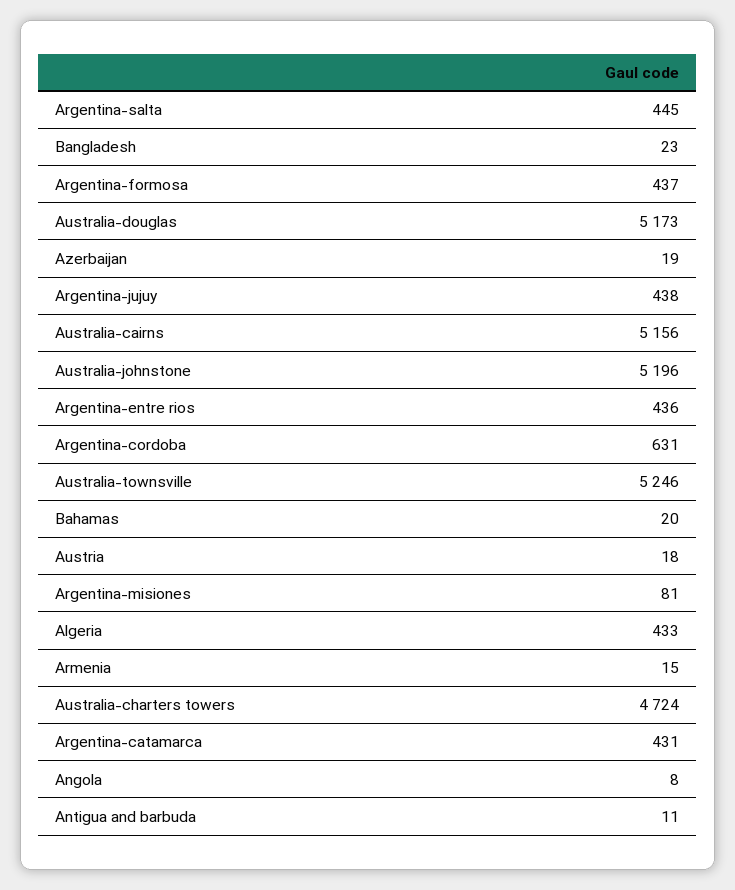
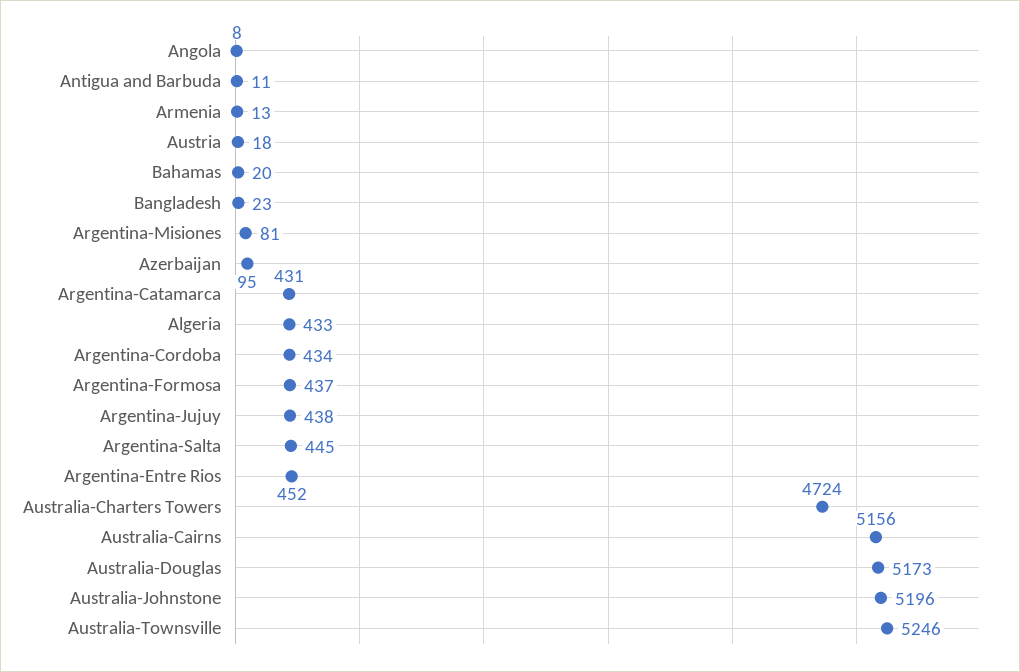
  {
    "Argentina-salta": 445,
    "Bangladesh": 23,
    "Argentina-formosa": 437,
    "Australia-douglas": 5173,
-   "Azerbaijan": 19,
+   "Azerbaijan": 95,
    "Argentina-jujuy": 438,
    "Australia-cairns": 5156,
    "Australia-johnstone": 5196,
-   "Argentina-entre rios": 436,
+   "Argentina-entre rios": 452,
-   "Argentina-cordoba": 631,
+   "Argentina-cordoba": 434,
    "Australia-townsville": 5246,
    "Bahamas": 20,
    "Austria": 18,
    "Argentina-misiones": 81,
    "Algeria": 433,
-   "Armenia": 15,
+   "Armenia": 13,
    "Australia-charters towers": 4724,
    "Argentina-catamarca": 431,
    "Angola": 8,
    "Antigua and barbuda": 11
  }

